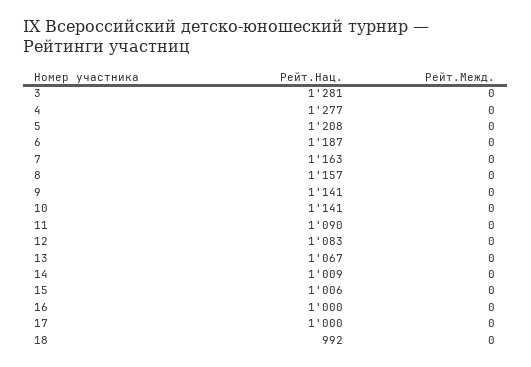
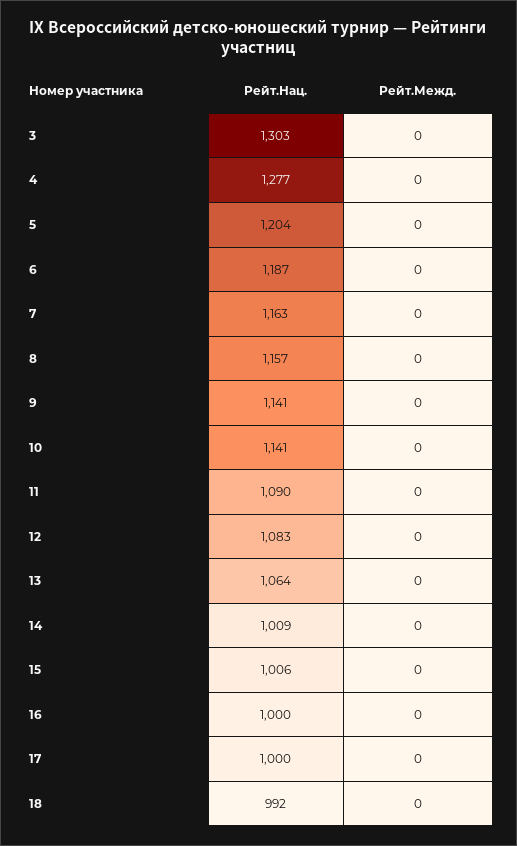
  {
    "Рейт.Нац.": {
-     "3": 1281,
+     "3": 1303,
      "4": 1277,
-     "5": 1208,
+     "5": 1204,
      "6": 1187,
      "7": 1163,
      "8": 1157,
      "9": 1141,
      "10": 1141,
      "11": 1090,
      "12": 1083,
-     "13": 1067,
+     "13": 1064,
      "14": 1009,
      "15": 1006,
      "16": 1000,
      "17": 1000,
      "18": 992
    },
    "Рейт.Межд.": {
      "3": 0,
      "4": 0,
      "5": 0,
      "6": 0,
      "7": 0,
      "8": 0,
      "9": 0,
      "10": 0,
      "11": 0,
      "12": 0,
      "13": 0,
      "14": 0,
      "15": 0,
      "16": 0,
      "17": 0,
      "18": 0
    }
  }

